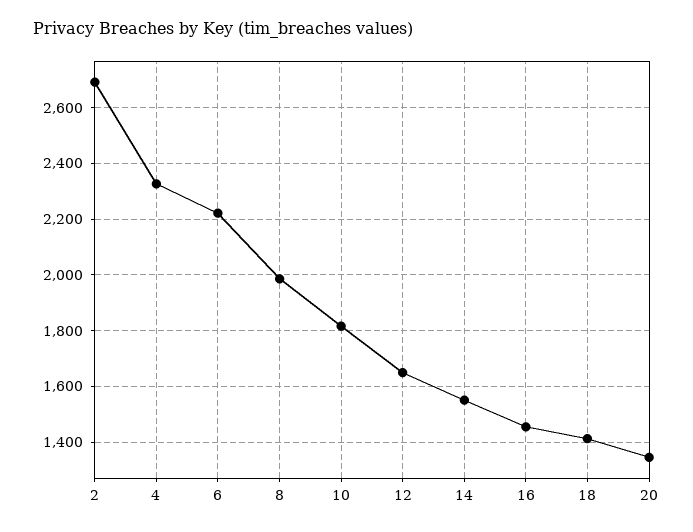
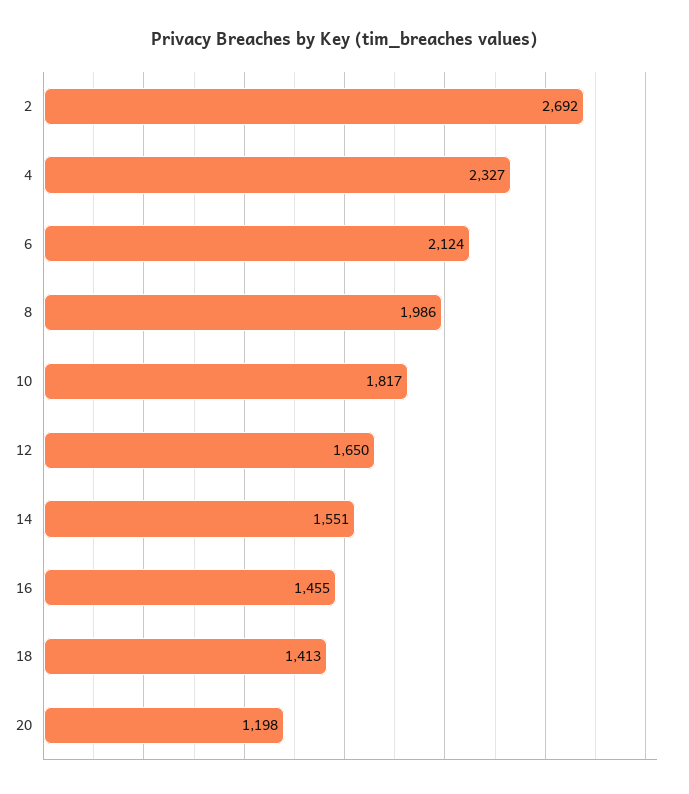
  {
    "2": 2692,
    "4": 2327,
-   "6": 2225,
+   "6": 2124,
    "8": 1986,
    "10": 1817,
    "12": 1650,
    "14": 1551,
    "16": 1455,
    "18": 1413,
-   "20": 1350
+   "20": 1198
  }

